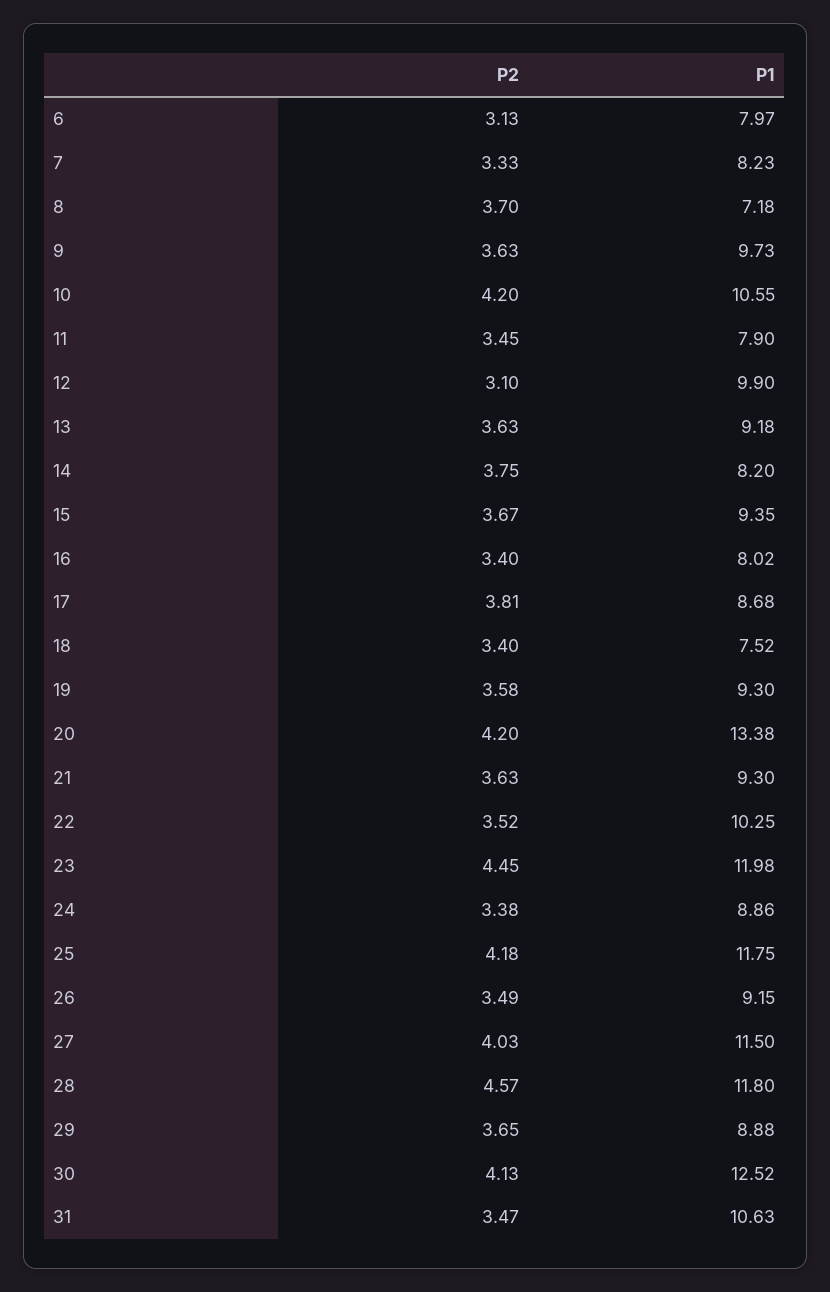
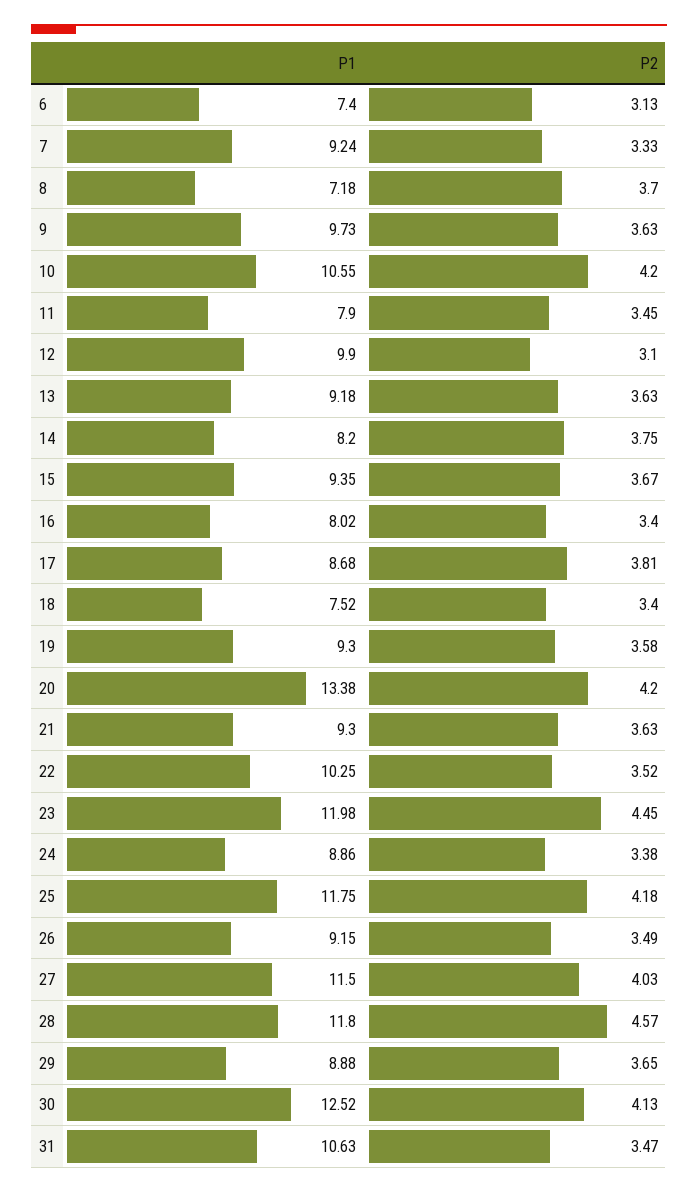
  {
    "P2": {
      "6": 3.13,
      "7": 3.33,
      "8": 3.7,
      "9": 3.63,
      "10": 4.2,
      "11": 3.45,
      "12": 3.1,
      "13": 3.63,
      "14": 3.75,
      "15": 3.67,
      "16": 3.4,
      "17": 3.81,
      "18": 3.4,
      "19": 3.58,
      "20": 4.2,
      "21": 3.63,
      "22": 3.52,
      "23": 4.45,
      "24": 3.38,
      "25": 4.18,
      "26": 3.49,
      "27": 4.03,
      "28": 4.57,
      "29": 3.65,
      "30": 4.13,
      "31": 3.47
    },
    "P1": {
-     "6": 7.97,
+     "6": 7.4,
-     "7": 8.23,
+     "7": 9.24,
      "8": 7.18,
      "9": 9.73,
      "10": 10.55,
      "11": 7.9,
      "12": 9.9,
      "13": 9.18,
      "14": 8.2,
      "15": 9.35,
      "16": 8.02,
      "17": 8.68,
      "18": 7.52,
      "19": 9.3,
      "20": 13.38,
      "21": 9.3,
      "22": 10.25,
      "23": 11.98,
      "24": 8.86,
      "25": 11.75,
      "26": 9.15,
      "27": 11.5,
      "28": 11.8,
      "29": 8.88,
      "30": 12.52,
      "31": 10.63
    }
  }

